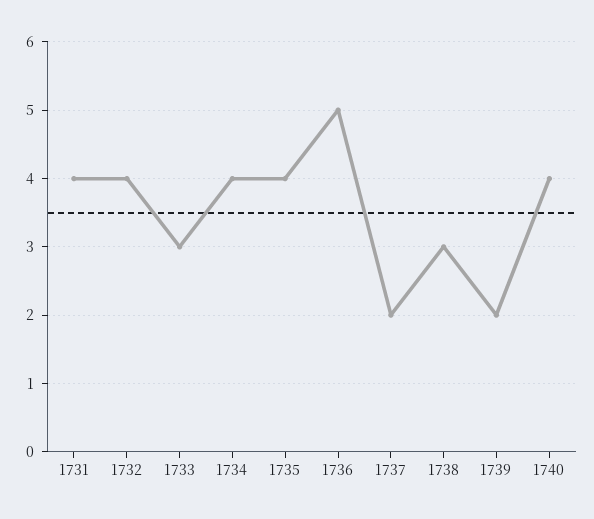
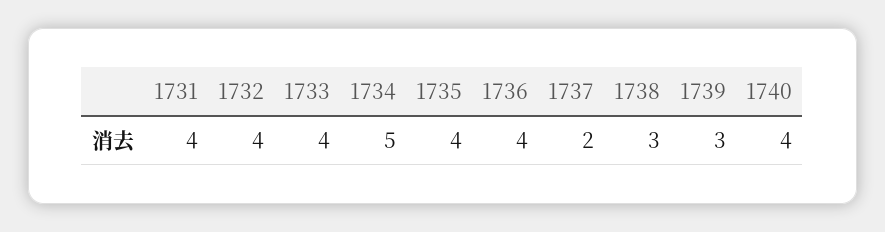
  {
    "1731": 4,
    "1732": 4,
-   "1733": 3,
+   "1733": 4,
-   "1734": 4,
+   "1734": 5,
    "1735": 4,
-   "1736": 5,
+   "1736": 4,
    "1737": 2,
    "1738": 3,
-   "1739": 2,
+   "1739": 3,
    "1740": 4
  }

